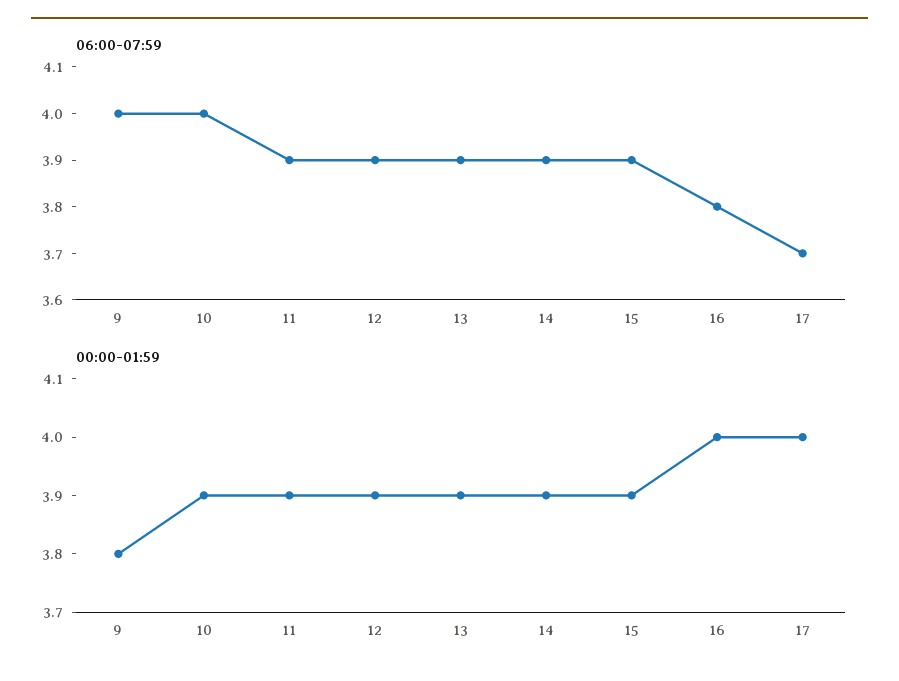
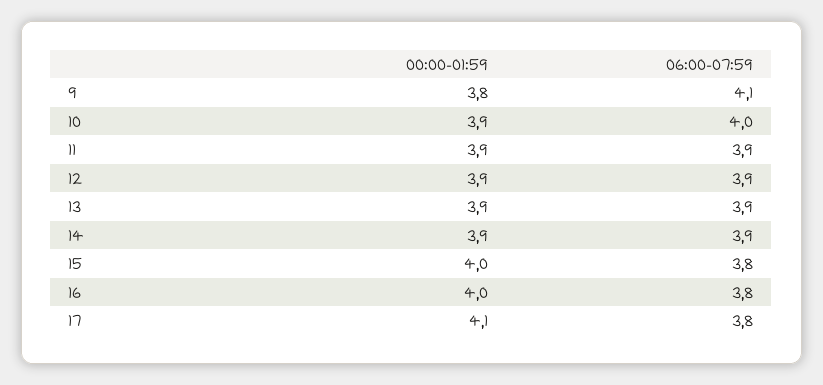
  {
    "06:00-07:59": {
-     "9": 4,
+     "9": 4.1,
      "10": 4,
      "11": 3.9,
      "12": 3.9,
      "13": 3.9,
      "14": 3.9,
-     "15": 3.9,
+     "15": 3.8,
      "16": 3.8,
-     "17": 3.7
+     "17": 3.8
    },
    "00:00-01:59": {
      "9": 3.8,
      "10": 3.9,
      "11": 3.9,
      "12": 3.9,
      "13": 3.9,
      "14": 3.9,
-     "15": 3.9,
+     "15": 4,
      "16": 4,
-     "17": 4
+     "17": 4.1
    }
  }

